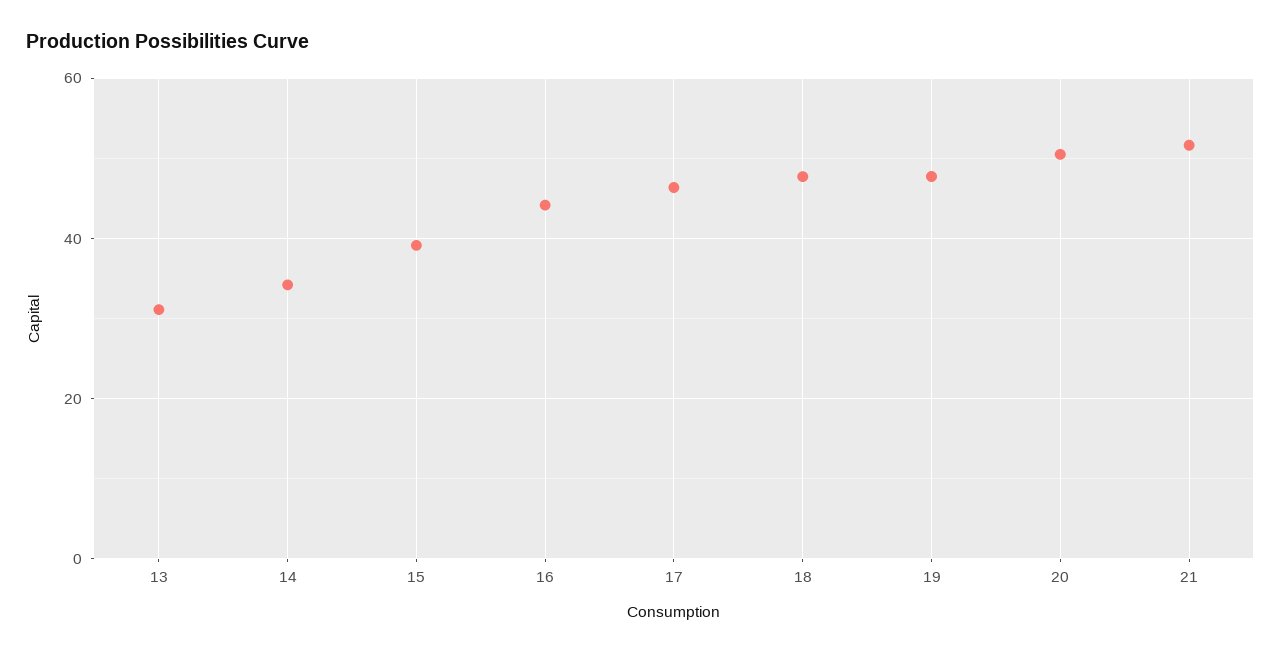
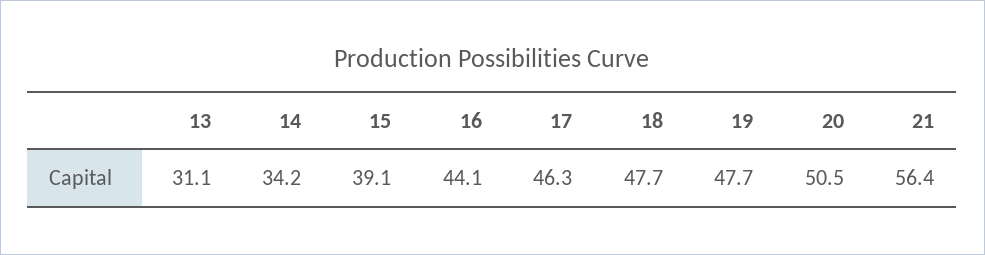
  {
    "13": 31.1,
    "14": 34.2,
    "15": 39.1,
    "16": 44.1,
    "17": 46.3,
    "18": 47.7,
    "19": 47.7,
    "20": 50.5,
-   "21": 52
+   "21": 56.4
  }

